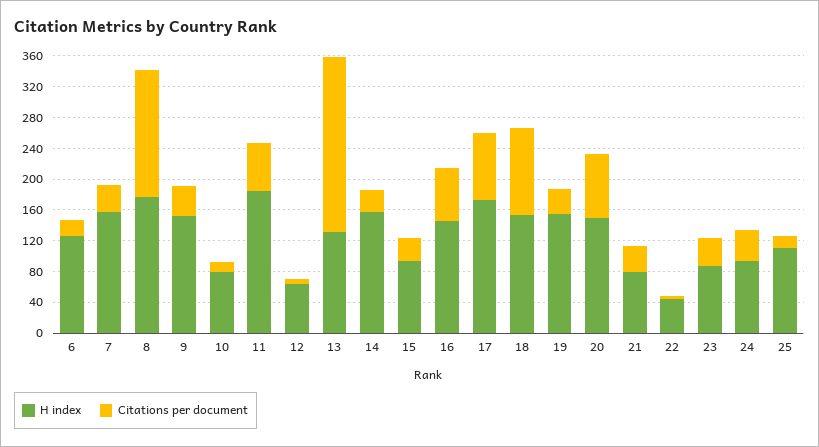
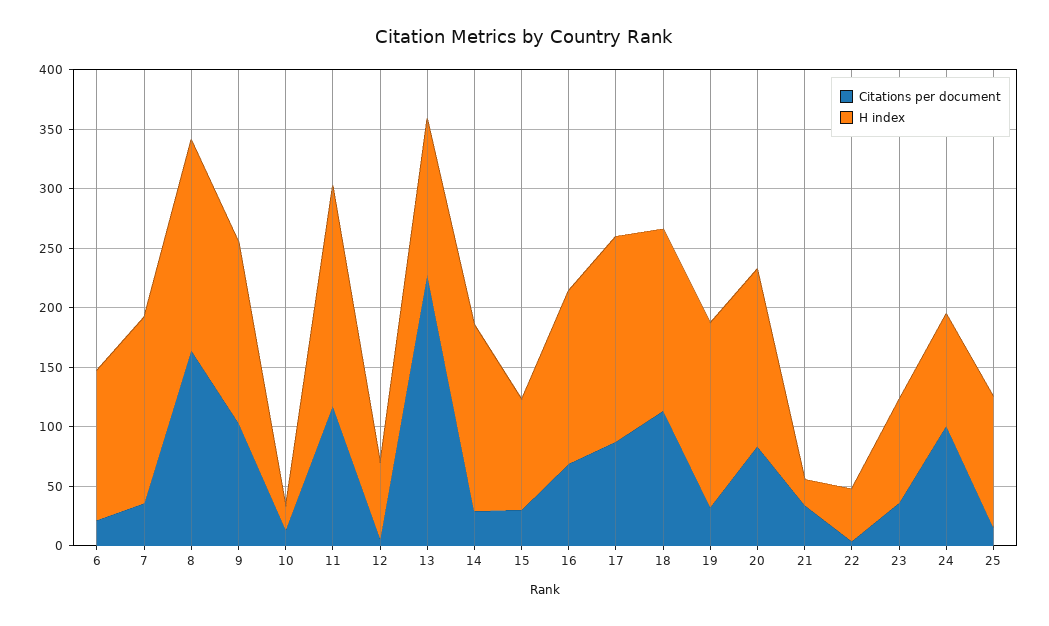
  {
    "H index": {
      "6": 130,
      "7": 160,
      "8": 180,
      "9": 150,
-     "10": 80,
+     "10": 20,
      "11": 190,
      "12": 60,
      "13": 130,
      "14": 160,
      "15": 90,
      "16": 150,
      "17": 170,
      "18": 150,
      "19": 160,
      "20": 150,
-     "21": 80,
+     "21": 20,
      "22": 40,
      "23": 90,
      "24": 90,
      "25": 110
    },
    "Citations per document": {
      "6": 20,
      "7": 40,
      "8": 160,
-     "9": 40,
+     "9": 100,
      "10": 10,
-     "11": 60,
+     "11": 120,
      "12": 10,
      "13": 230,
      "14": 30,
      "15": 30,
      "16": 70,
      "17": 90,
      "18": 110,
      "19": 30,
      "20": 80,
      "21": 30,
      "22": 0,
      "23": 40,
-     "24": 40,
+     "24": 100,
      "25": 20
    }
  }

